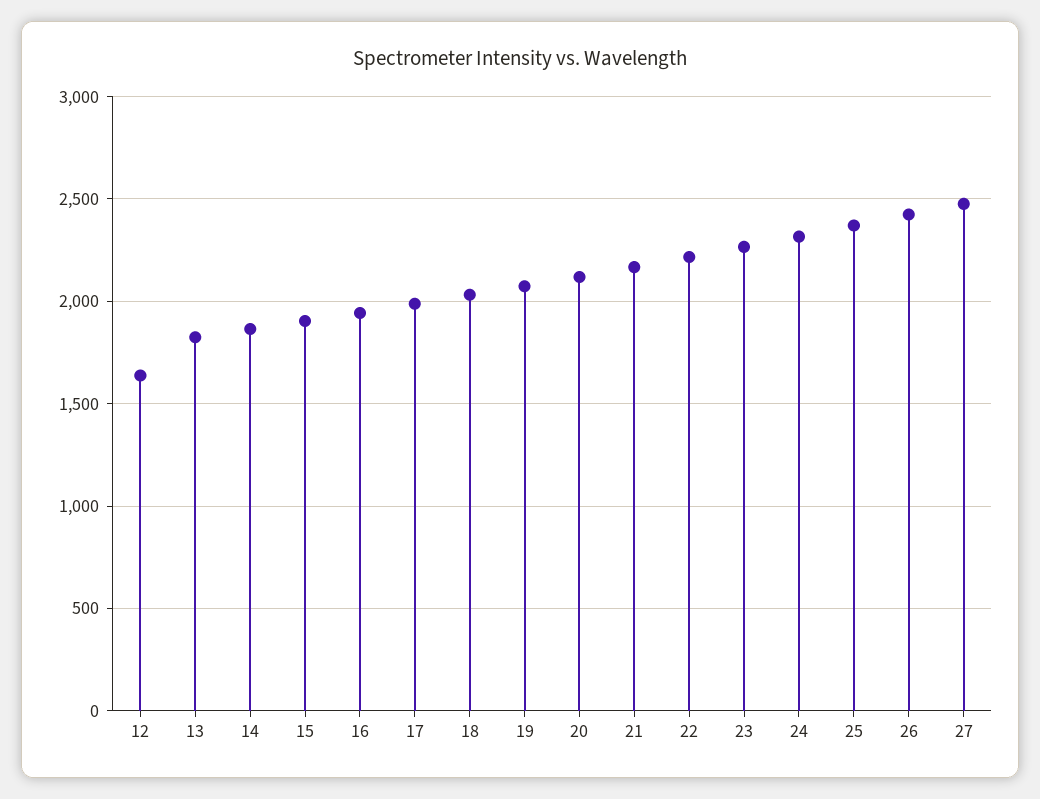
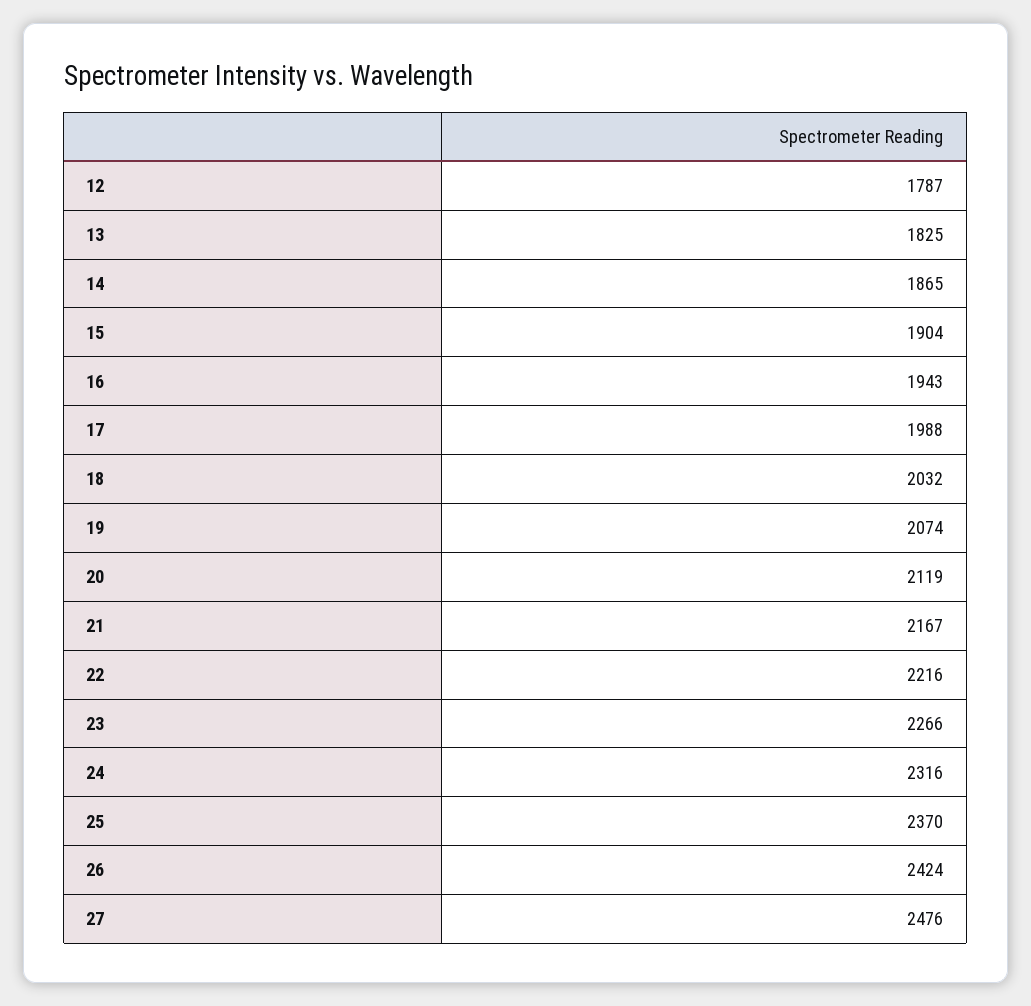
  {
-   "12": 1650,
+   "12": 1787,
    "13": 1825,
    "14": 1865,
    "15": 1904,
    "16": 1943,
    "17": 1988,
    "18": 2032,
    "19": 2074,
    "20": 2119,
    "21": 2167,
    "22": 2216,
    "23": 2266,
    "24": 2316,
    "25": 2370,
    "26": 2424,
    "27": 2476
  }

